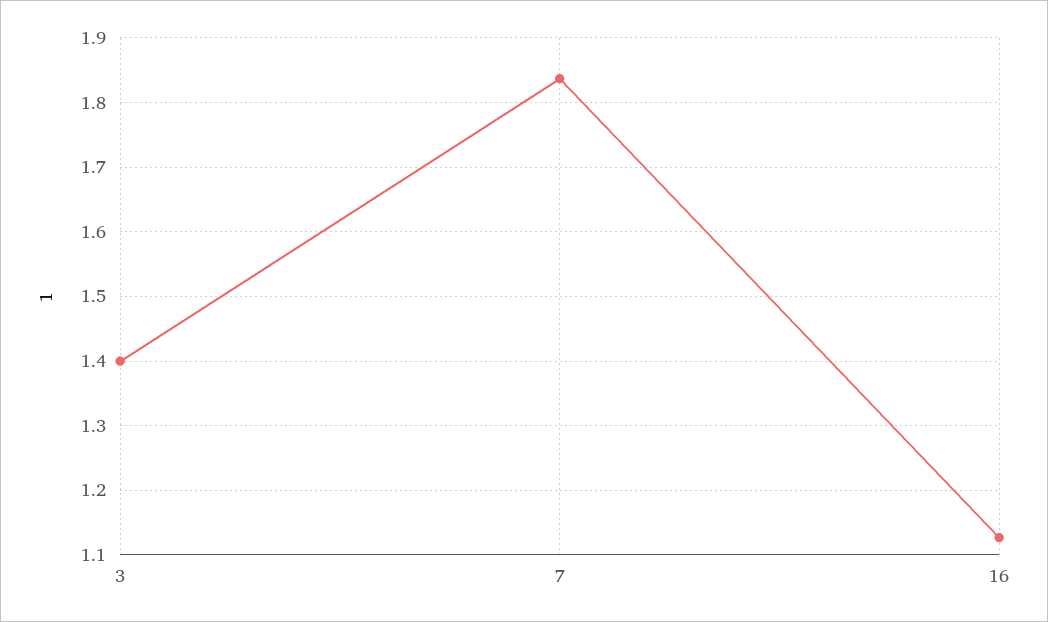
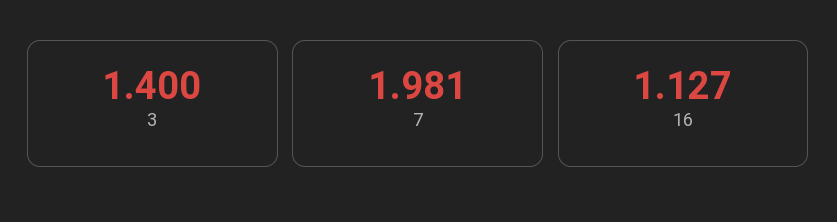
  {
    "3": 1.4,
-   "7": 1.84,
+   "7": 1.981,
    "16": 1.127
  }

